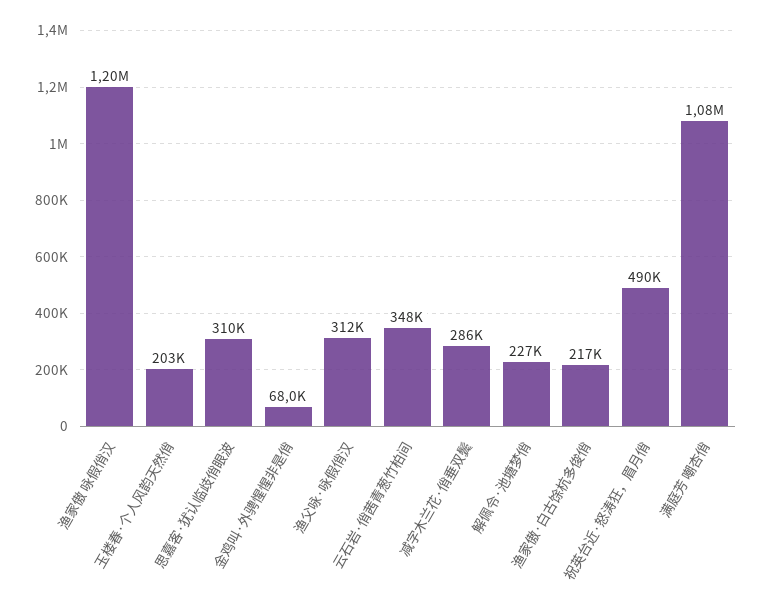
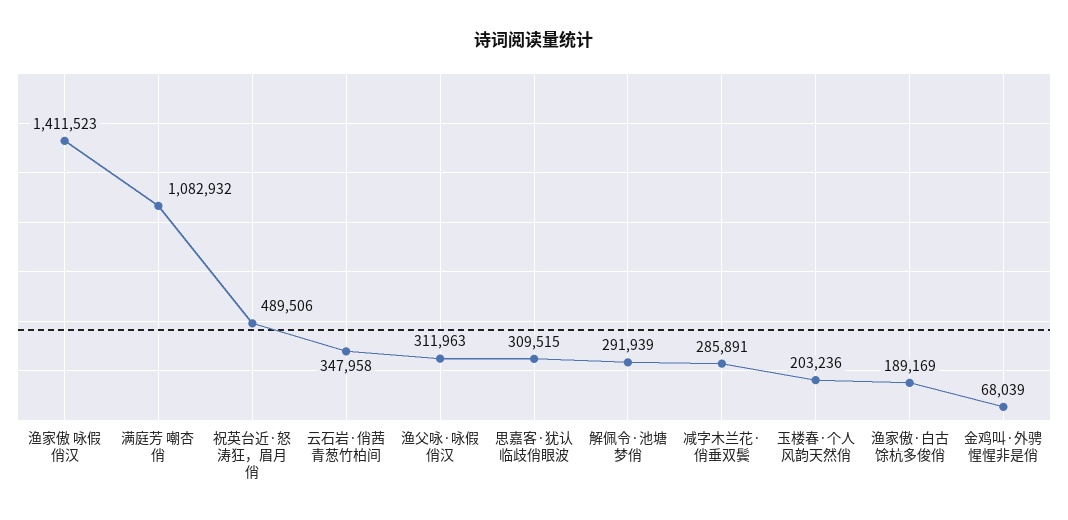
  {
-   "渔家傲 咏假俏汉": 1200000,
+   "渔家傲 咏假俏汉": 1411523,
    "玉楼春·个人风韵天然俏": 203236,
    "思嘉客·犹认临歧俏眼波": 309515,
    "金鸡叫·外骋惺惺非是俏": 68039,
    "渔父咏·咏假俏汉": 311963,
    "云石岩·俏茜青葱竹柏间": 347958,
    "减字木兰花·俏垂双鬓": 285891,
-   "解佩令·池塘梦俏": 227000,
+   "解佩令·池塘梦俏": 291939,
-   "渔家傲·白古馀杭多俊俏": 217000,
+   "渔家傲·白古馀杭多俊俏": 189169,
    "祝英台近·怒涛狂，眉月俏": 489506,
    "满庭芳 嘲杏俏": 1082932
  }

